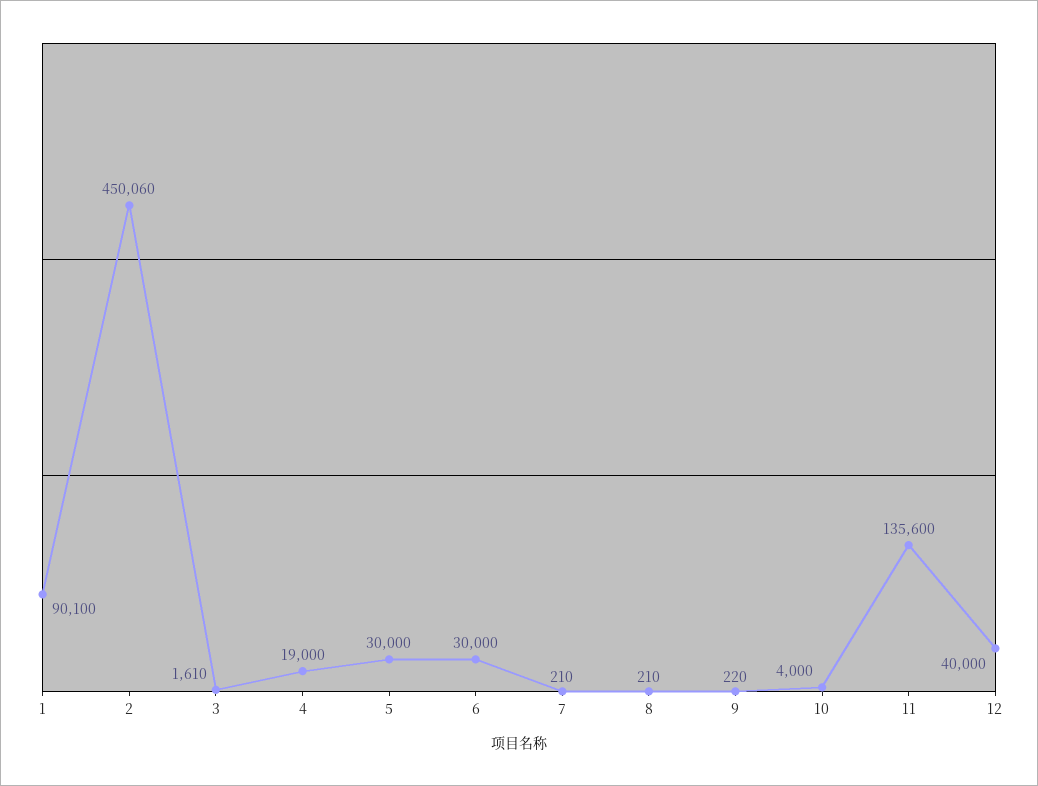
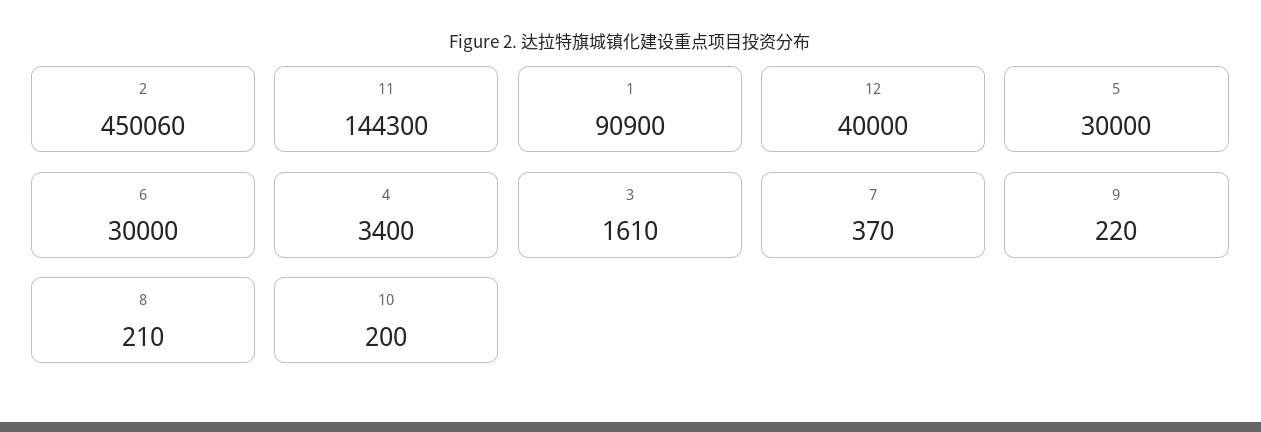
  {
-   "1": 90100,
+   "1": 90900,
    "2": 450060,
    "3": 1610,
-   "4": 19000,
+   "4": 3400,
    "5": 30000,
    "6": 30000,
-   "7": 210,
+   "7": 370,
    "8": 210,
    "9": 220,
-   "10": 4000,
+   "10": 200,
-   "11": 135600,
+   "11": 144300,
    "12": 40000
  }

